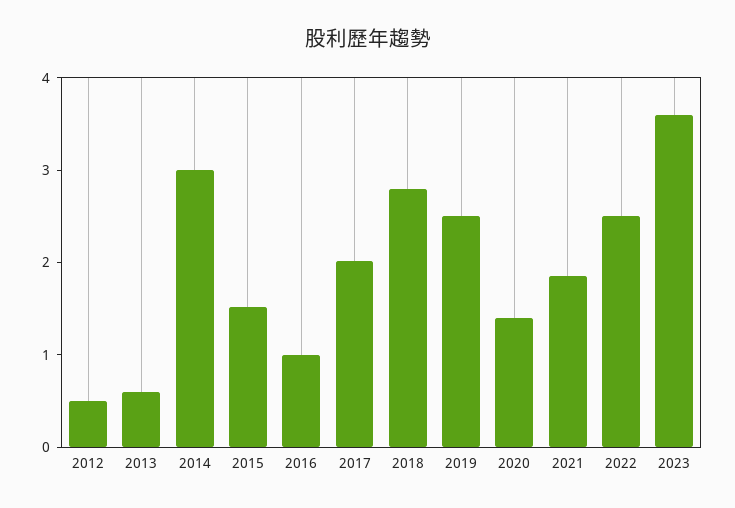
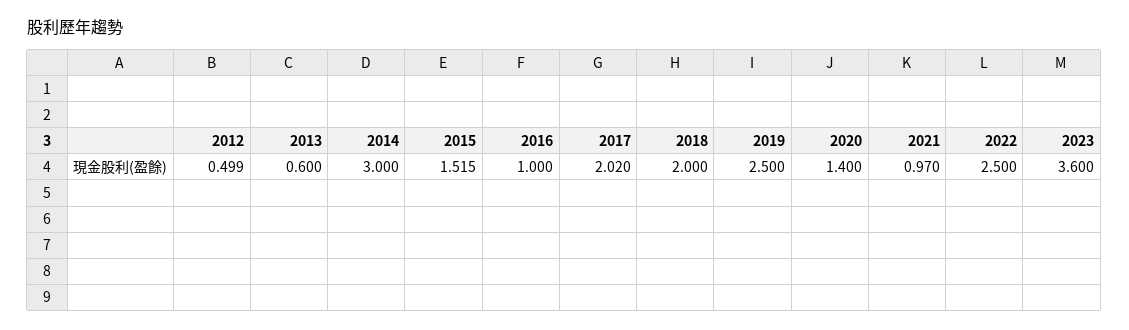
  {
    "2012": 0.499,
    "2013": 0.6,
    "2014": 3,
    "2015": 1.515,
    "2016": 1,
    "2017": 2.02,
-   "2018": 2.8,
+   "2018": 2,
    "2019": 2.5,
    "2020": 1.4,
-   "2021": 1.8,
+   "2021": 0.97,
    "2022": 2.5,
    "2023": 3.6
  }

